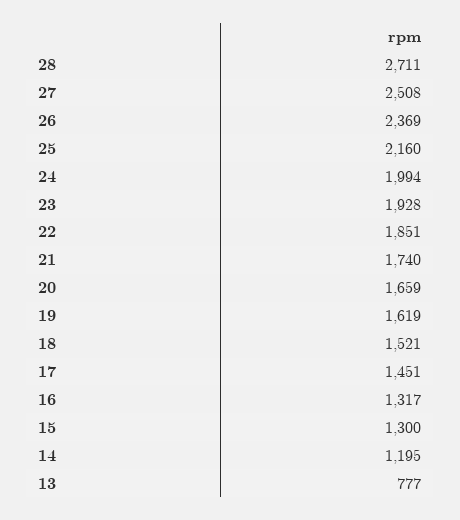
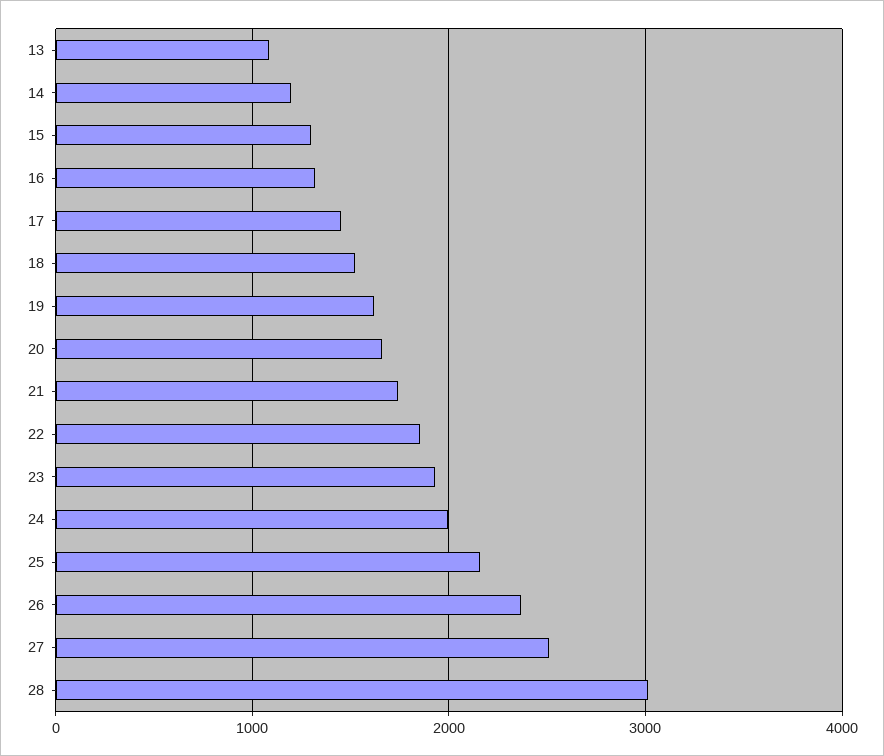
  {
-   "28": 2711,
+   "28": 3000,
    "27": 2508,
    "26": 2369,
    "25": 2160,
    "24": 1994,
    "23": 1928,
    "22": 1851,
    "21": 1740,
    "20": 1659,
    "19": 1619,
    "18": 1521,
    "17": 1451,
    "16": 1317,
    "15": 1300,
    "14": 1195,
-   "13": 777
+   "13": 1100
  }

